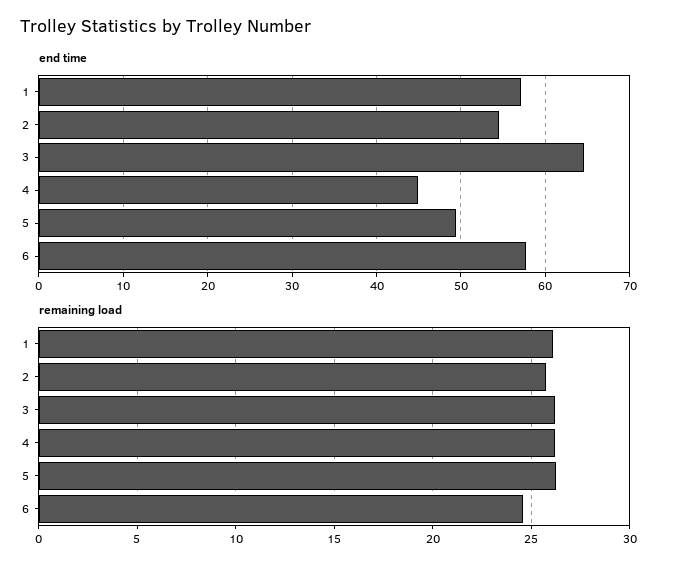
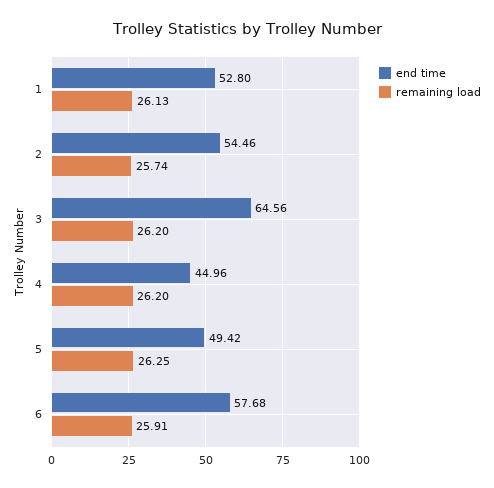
  {
    "end time": {
-     "1": 57,
+     "1": 52.8,
      "2": 54.46,
      "3": 64.56,
      "4": 44.96,
      "5": 49.42,
      "6": 57.68
    },
    "remaining load": {
      "1": 26.13,
      "2": 25.74,
      "3": 26.2,
      "4": 26.2,
      "5": 26.25,
-     "6": 24.5
+     "6": 25.91
    }
  }

